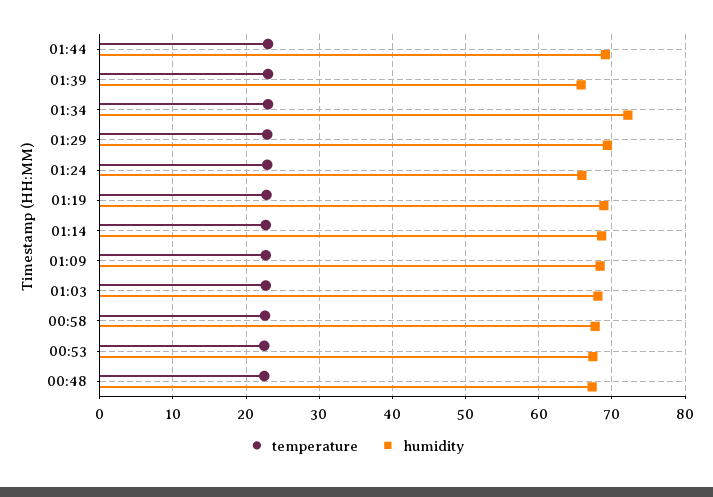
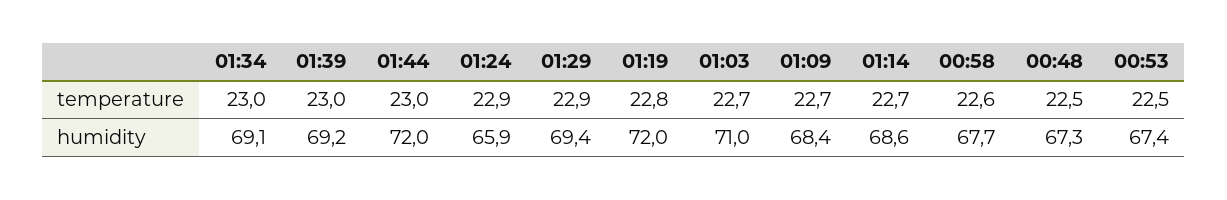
  {
    "temperature": {
      "01:44": 23,
      "01:39": 23,
      "01:34": 23,
      "01:29": 22.9,
      "01:24": 22.9,
      "01:19": 22.8,
      "01:14": 22.7,
      "01:09": 22.7,
      "01:03": 22.7,
      "00:58": 22.6,
      "00:53": 22.5,
      "00:48": 22.5
    },
    "humidity": {
-     "01:44": 69,
+     "01:44": 72,
-     "01:39": 66,
+     "01:39": 69.2,
-     "01:34": 72,
+     "01:34": 69.1,
      "01:29": 69.4,
      "01:24": 65.9,
-     "01:19": 69,
+     "01:19": 72,
      "01:14": 68.6,
      "01:09": 68.4,
-     "01:03": 68,
+     "01:03": 71,
      "00:58": 67.7,
      "00:53": 67.4,
      "00:48": 67.3
    }
  }

